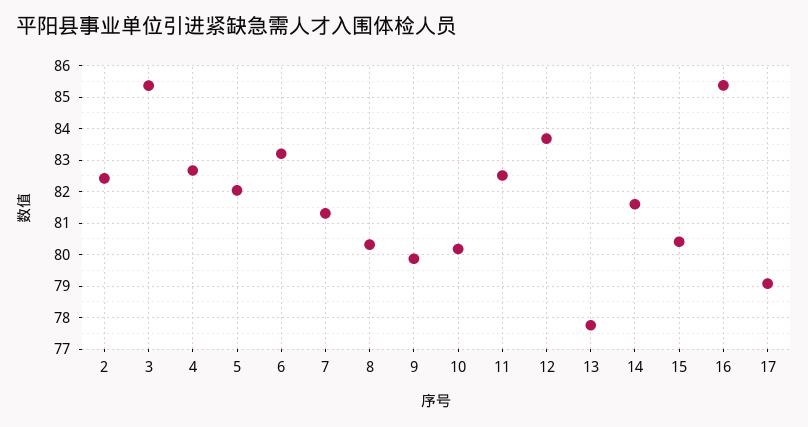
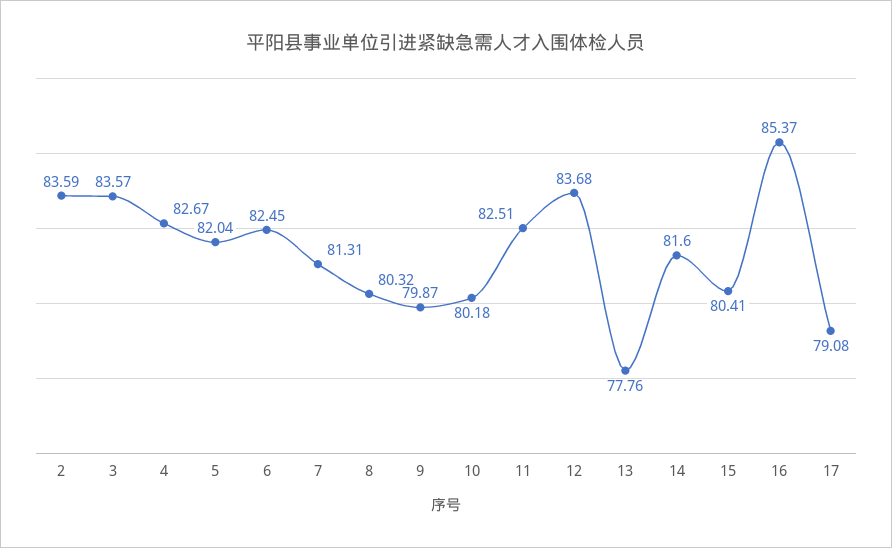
  {
-   "2": 82.4,
+   "2": 83.59,
-   "3": 85.4,
+   "3": 83.57,
    "4": 82.67,
    "5": 82.04,
-   "6": 83.2,
+   "6": 82.45,
    "7": 81.31,
    "8": 80.32,
    "9": 79.87,
    "10": 80.18,
    "11": 82.51,
    "12": 83.68,
    "13": 77.76,
    "14": 81.6,
    "15": 80.41,
    "16": 85.37,
    "17": 79.08
  }

